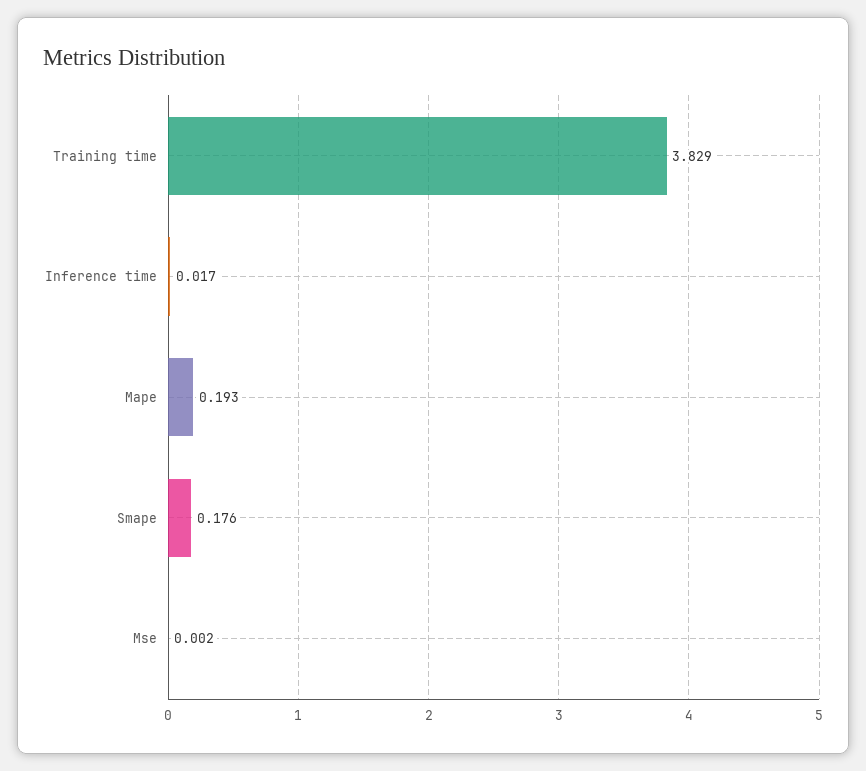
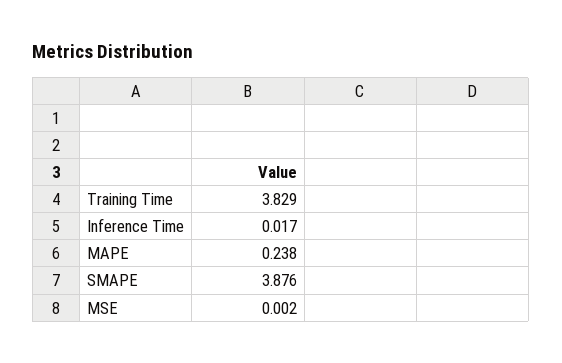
  {
    "Training time": 3.829,
    "Inference time": 0.017,
-   "Mape": 0.193,
+   "Mape": 0.238,
-   "Smape": 0.176,
+   "Smape": 3.876,
    "Mse": 0.002
  }

